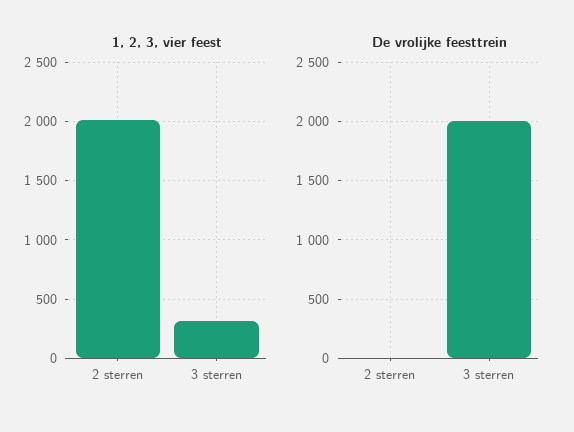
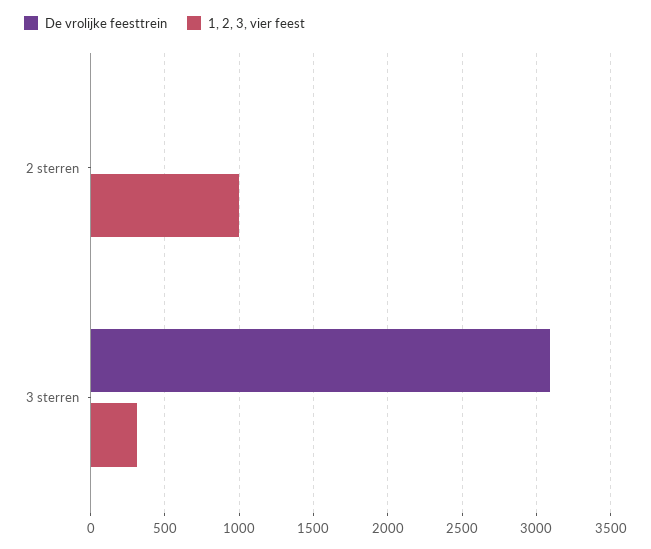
  {
    "1, 2, 3, vier feest": {
-     "2 sterren": 2000,
+     "2 sterren": 1000,
      "3 sterren": 300
    },
    "De vrolijke feesttrein": {
      "2 sterren": 0,
-     "3 sterren": 2000
+     "3 sterren": 3100
    }
  }

